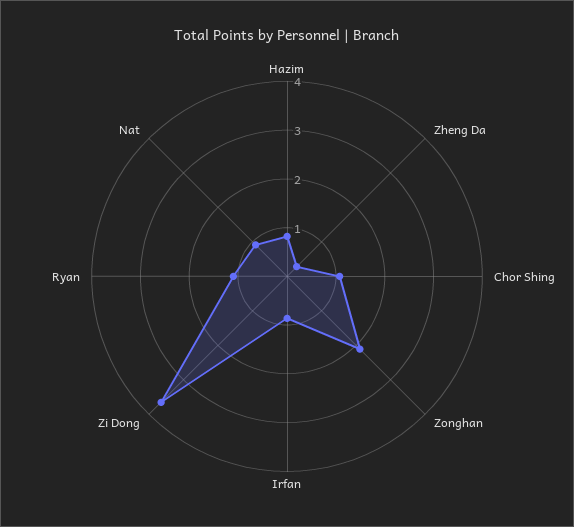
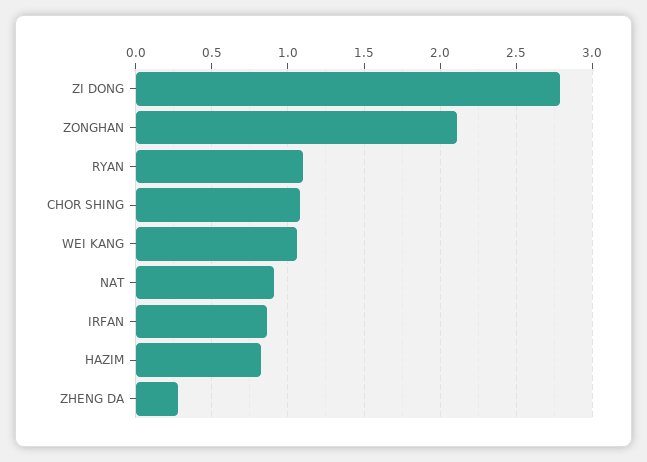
  {
    "Hazim": 0.8,
    "Zheng Da": 0.3,
    "Chor Shing": 1.1,
    "Zonghan": 2.1,
    "Irfan": 0.85,
-   "Zi Dong": 3.6,
+   "Zi Dong": 2.8,
    "Ryan": 1.1,
-   "Nat": 0.9
+   "Nat": 0.9,
+   "WEI KANG": 1.05
  }

